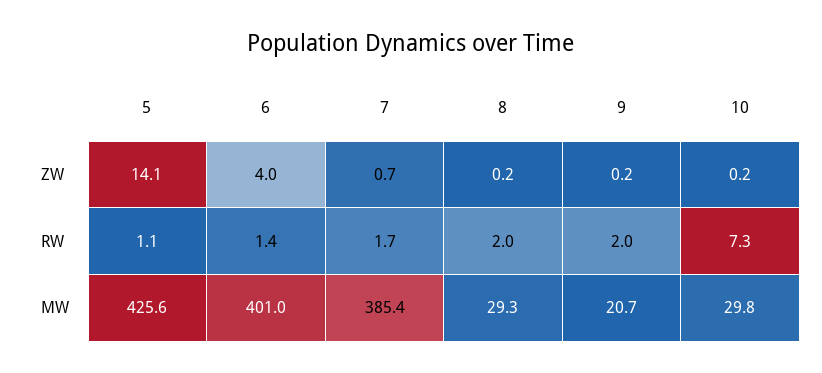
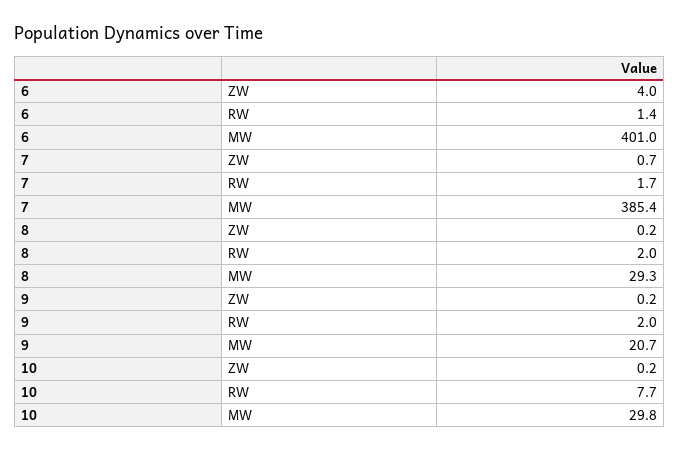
  {
-   "5": {
-     "ZW": 14.1,
-     "RW": 1.1,
-     "MW": 425.6
-   },
    "6": {
      "ZW": 4,
      "RW": 1.4,
      "MW": 401
    },
    "7": {
      "ZW": 0.7,
      "RW": 1.7,
      "MW": 385.4
    },
    "8": {
      "ZW": 0.2,
      "RW": 2,
      "MW": 29.3
    },
    "9": {
      "ZW": 0.2,
      "RW": 2,
      "MW": 20.7
    },
    "10": {
      "ZW": 0.2,
-     "RW": 7.3,
+     "RW": 7.7,
      "MW": 29.8
    }
  }

